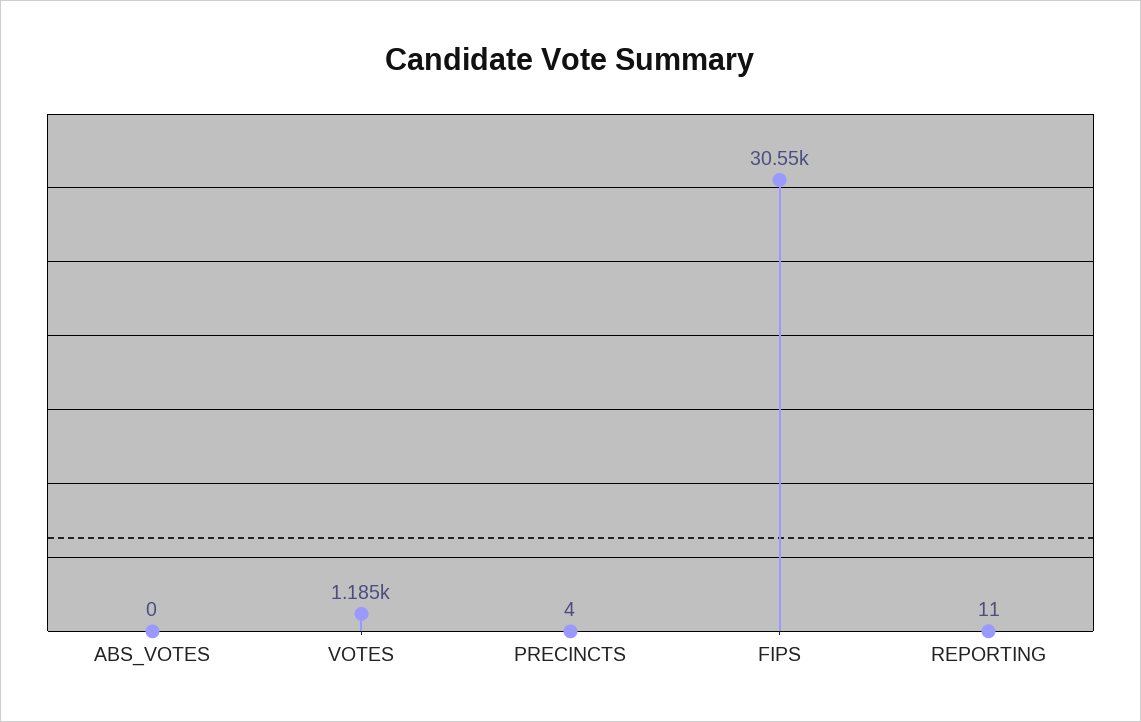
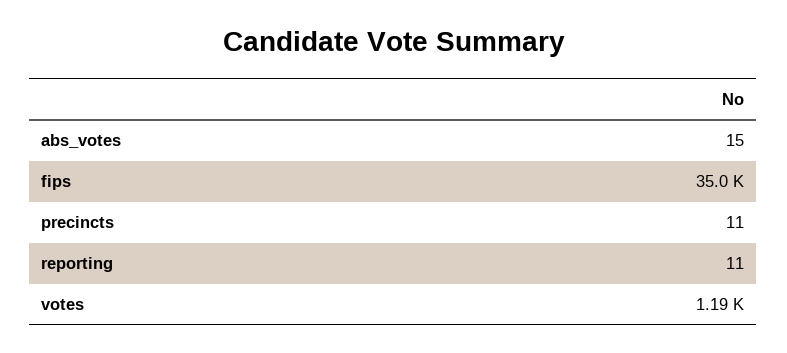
  {
-   "ABS_VOTES": 0,
+   "ABS_VOTES": 15,
    "VOTES": 1185,
-   "PRECINCTS": 4,
+   "PRECINCTS": 11,
-   "FIPS": 30550,
+   "FIPS": 35000,
    "REPORTING": 11
  }

